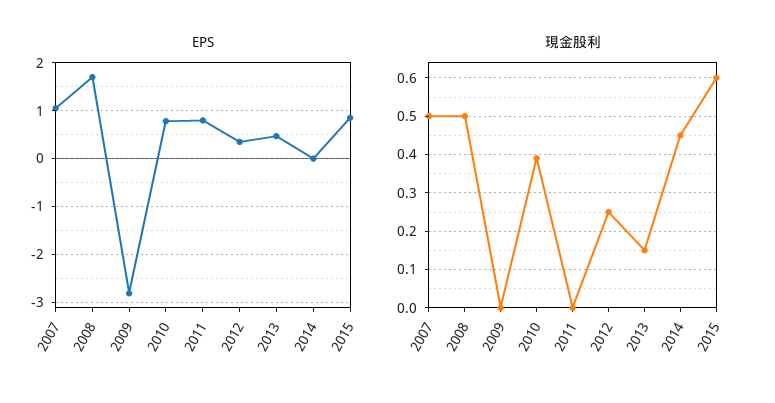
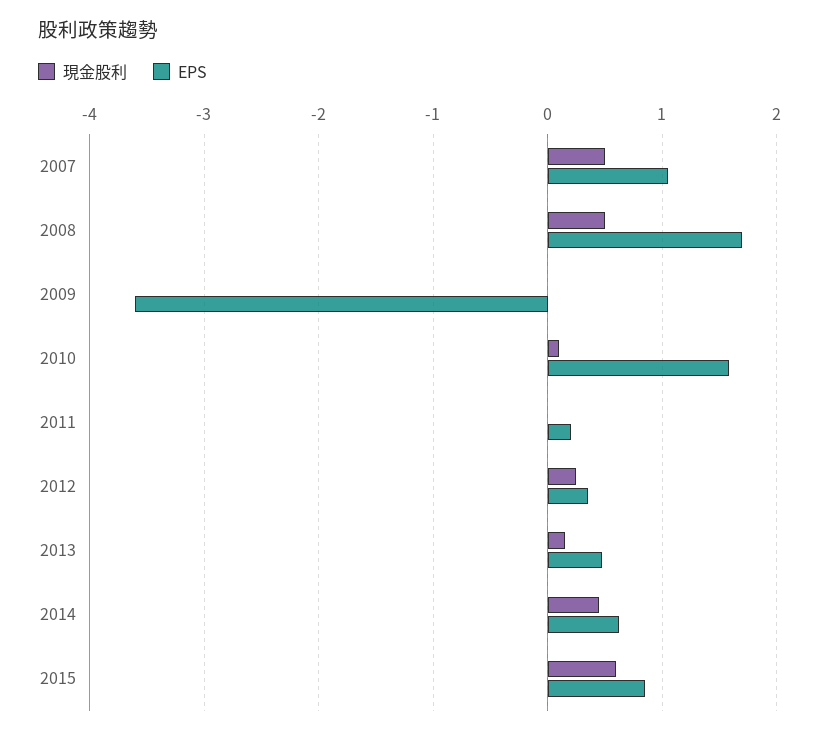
  {
    "EPS": {
      "2007": 1.1,
      "2008": 1.7,
-     "2009": -2.8,
+     "2009": -3.6,
-     "2010": 0.8,
+     "2010": 1.6,
-     "2011": 0.8,
+     "2011": 0.2,
      "2012": 0.4,
      "2013": 0.5,
-     "2014": 0,
+     "2014": 0.6,
      "2015": 0.9
    },
    "現金股利": {
      "2007": 0.5,
      "2008": 0.5,
      "2009": 0,
-     "2010": 0.4,
+     "2010": 0.1,
      "2011": 0,
      "2012": 0.25,
      "2013": 0.15,
      "2014": 0.45,
      "2015": 0.6
    }
  }

